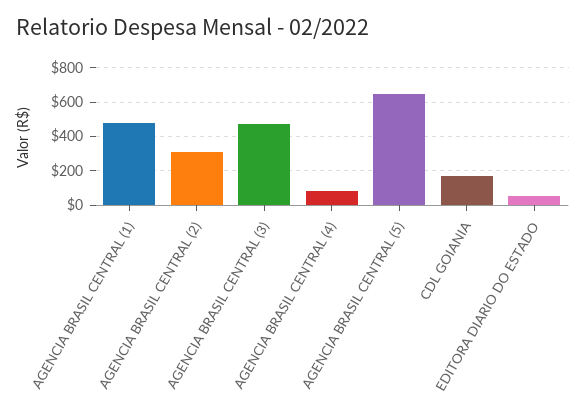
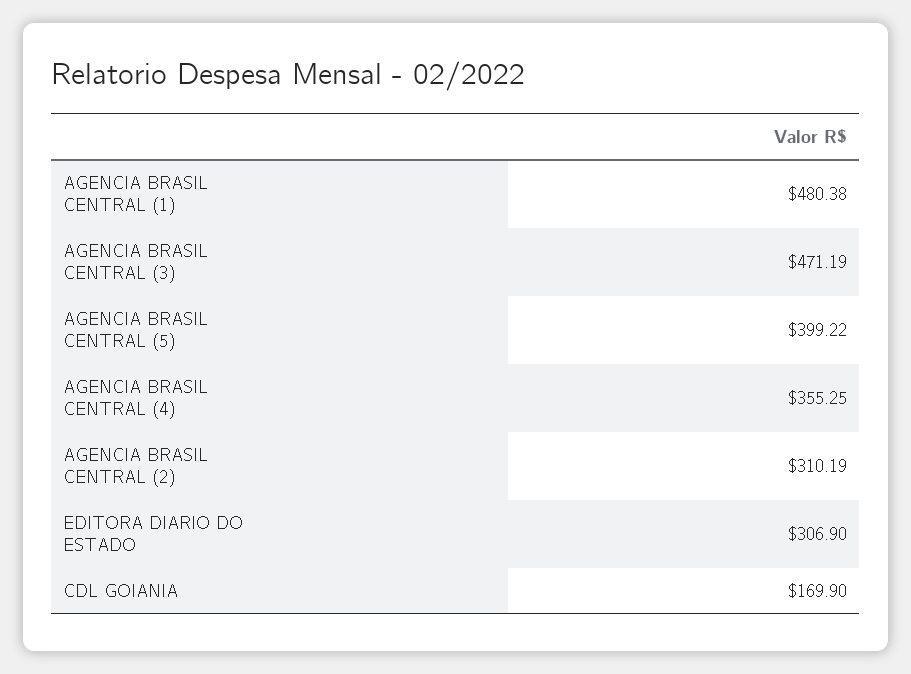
  {
    "AGENCIA BRASIL CENTRAL (1)": 480.38,
    "AGENCIA BRASIL CENTRAL (2)": 310.19,
    "AGENCIA BRASIL CENTRAL (3)": 471.19,
-   "AGENCIA BRASIL CENTRAL (4)": 100,
+   "AGENCIA BRASIL CENTRAL (4)": 355.25,
-   "AGENCIA BRASIL CENTRAL (5)": 650,
+   "AGENCIA BRASIL CENTRAL (5)": 399.22,
    "CDL GOIANIA": 169.9,
-   "EDITORA DIARIO DO ESTADO": 50
+   "EDITORA DIARIO DO ESTADO": 306.9
  }

